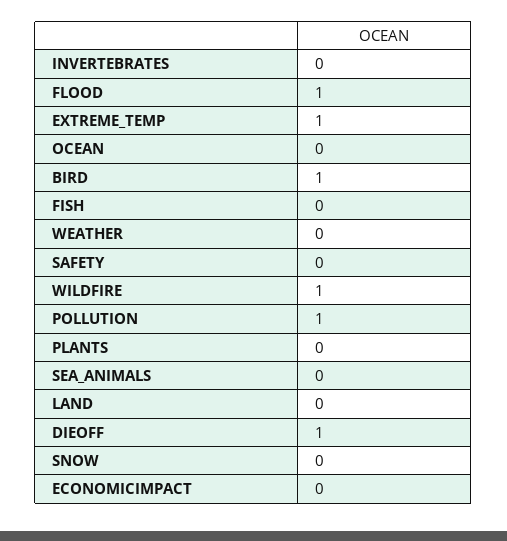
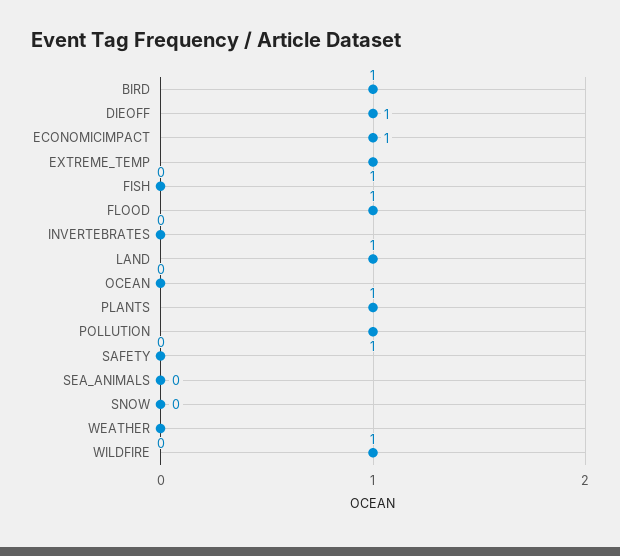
  {
    "INVERTEBRATES": 0,
    "FLOOD": 1,
    "EXTREME_TEMP": 1,
    "OCEAN": 0,
    "BIRD": 1,
    "FISH": 0,
    "WEATHER": 0,
    "SAFETY": 0,
    "WILDFIRE": 1,
    "POLLUTION": 1,
-   "PLANTS": 0,
+   "PLANTS": 1,
    "SEA_ANIMALS": 0,
-   "LAND": 0,
+   "LAND": 1,
    "DIEOFF": 1,
    "SNOW": 0,
-   "ECONOMICIMPACT": 0
+   "ECONOMICIMPACT": 1
  }

